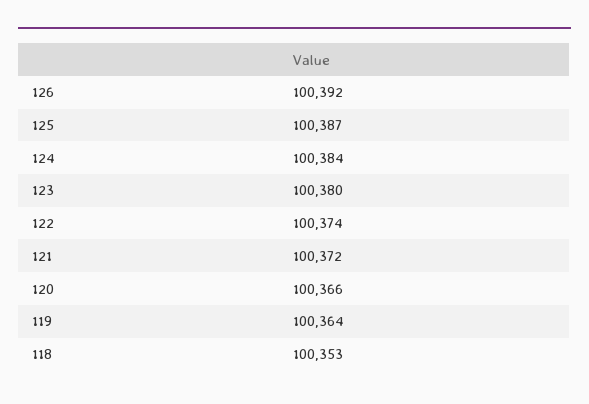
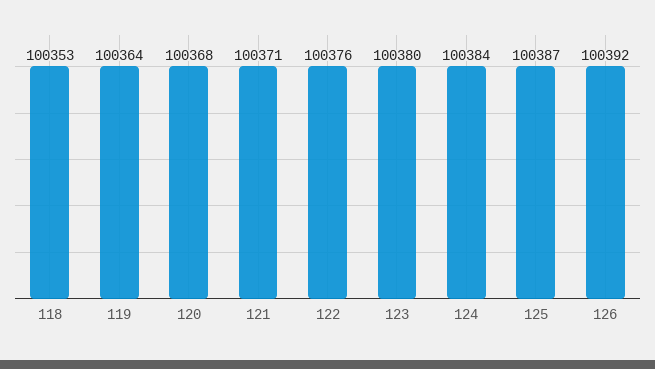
  {
    "126": 100392,
    "125": 100387,
    "124": 100384,
    "123": 100380,
-   "122": 100374,
+   "122": 100376,
-   "121": 100372,
+   "121": 100371,
-   "120": 100366,
+   "120": 100368,
    "119": 100364,
    "118": 100353
  }

